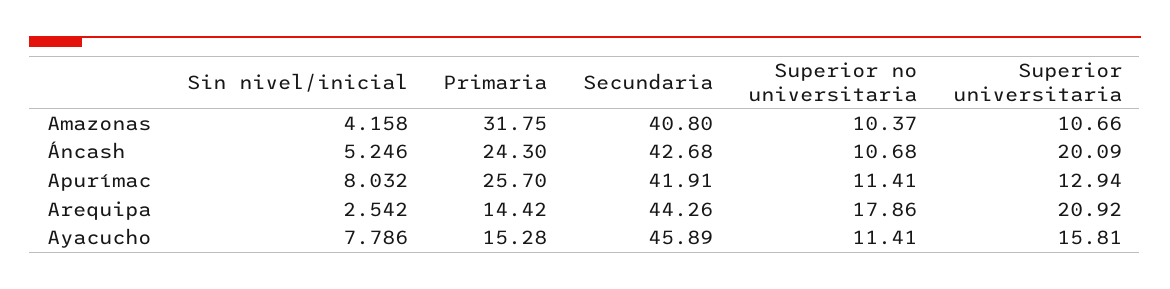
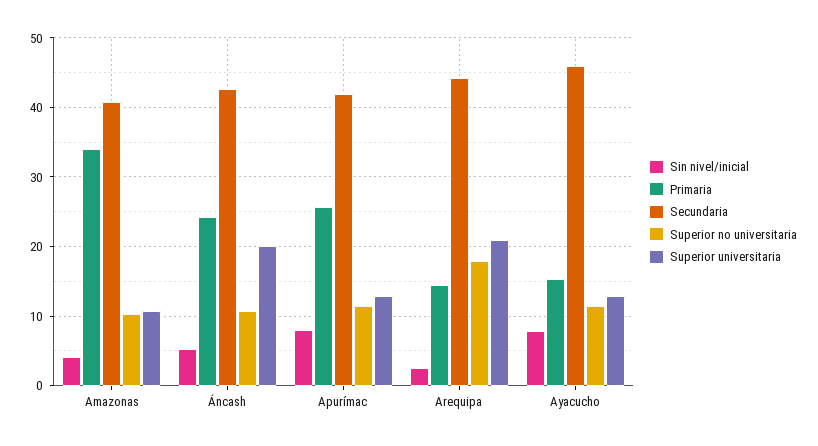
  {
    "Sin nivel/inicial": {
      "Amazonas": 4.158,
      "Áncash": 5.246,
      "Apurímac": 8.032,
      "Arequipa": 2.542,
      "Ayacucho": 7.786
    },
    "Primaria": {
-     "Amazonas": 31.75,
+     "Amazonas": 34,
      "Áncash": 24.3,
      "Apurímac": 25.7,
      "Arequipa": 14.42,
      "Ayacucho": 15.28
    },
    "Secundaria": {
      "Amazonas": 40.8,
      "Áncash": 42.68,
      "Apurímac": 41.91,
      "Arequipa": 44.26,
      "Ayacucho": 45.89
    },
    "Superior no universitaria": {
      "Amazonas": 10.37,
      "Áncash": 10.68,
      "Apurímac": 11.41,
      "Arequipa": 17.86,
      "Ayacucho": 11.41
    },
    "Superior universitaria": {
      "Amazonas": 10.66,
      "Áncash": 20.09,
      "Apurímac": 12.94,
      "Arequipa": 20.92,
-     "Ayacucho": 15.81
+     "Ayacucho": 13
    }
  }

